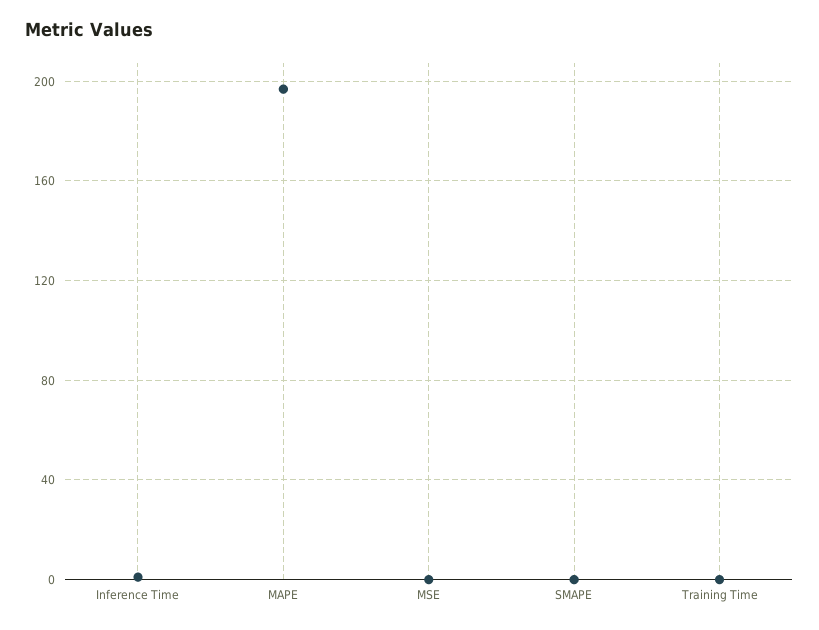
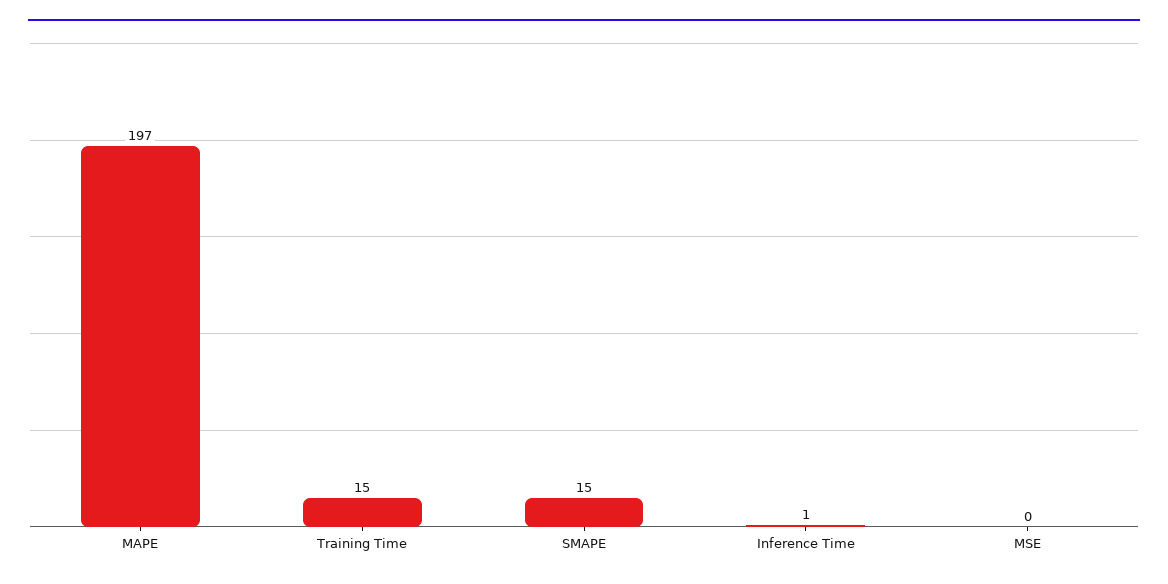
  {
    "Inference Time": 1,
    "MAPE": 197,
    "MSE": 0,
-   "SMAPE": 0,
+   "SMAPE": 15,
-   "Training Time": 0
+   "Training Time": 15
  }

